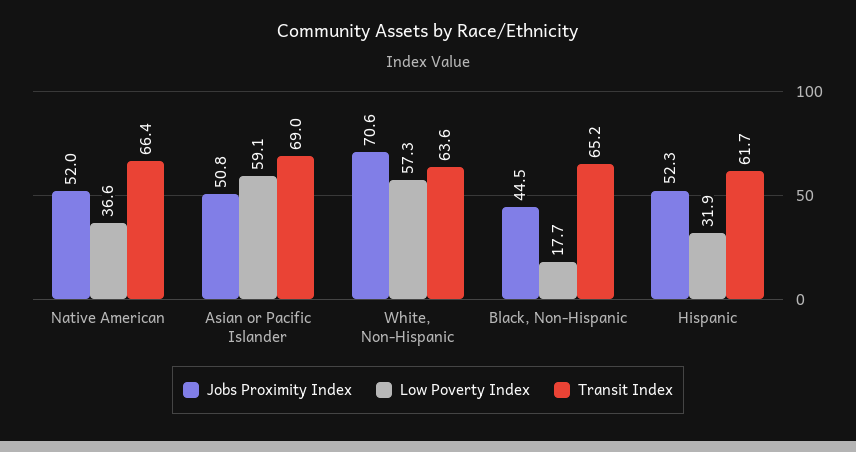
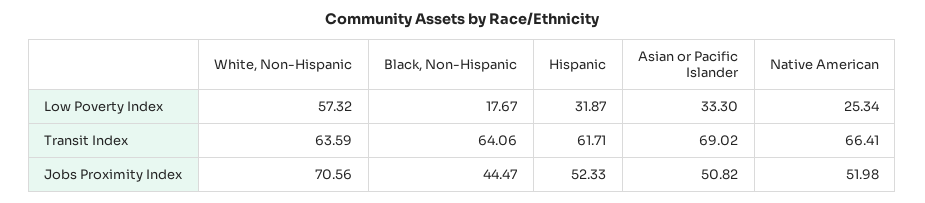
  {
    "Jobs Proximity Index": {
      "Native American": 51.98,
      "Asian or Pacific Islander": 50.82,
      "White, Non-Hispanic": 70.56,
      "Black, Non-Hispanic": 44.47,
      "Hispanic": 52.33
    },
    "Low Poverty Index": {
-     "Native American": 36.6,
+     "Native American": 25.34,
-     "Asian or Pacific Islander": 59.1,
+     "Asian or Pacific Islander": 33.3,
      "White, Non-Hispanic": 57.32,
      "Black, Non-Hispanic": 17.67,
      "Hispanic": 31.87
    },
    "Transit Index": {
      "Native American": 66.41,
      "Asian or Pacific Islander": 69.02,
      "White, Non-Hispanic": 63.59,
-     "Black, Non-Hispanic": 65.2,
+     "Black, Non-Hispanic": 64.06,
      "Hispanic": 61.71
    }
  }

